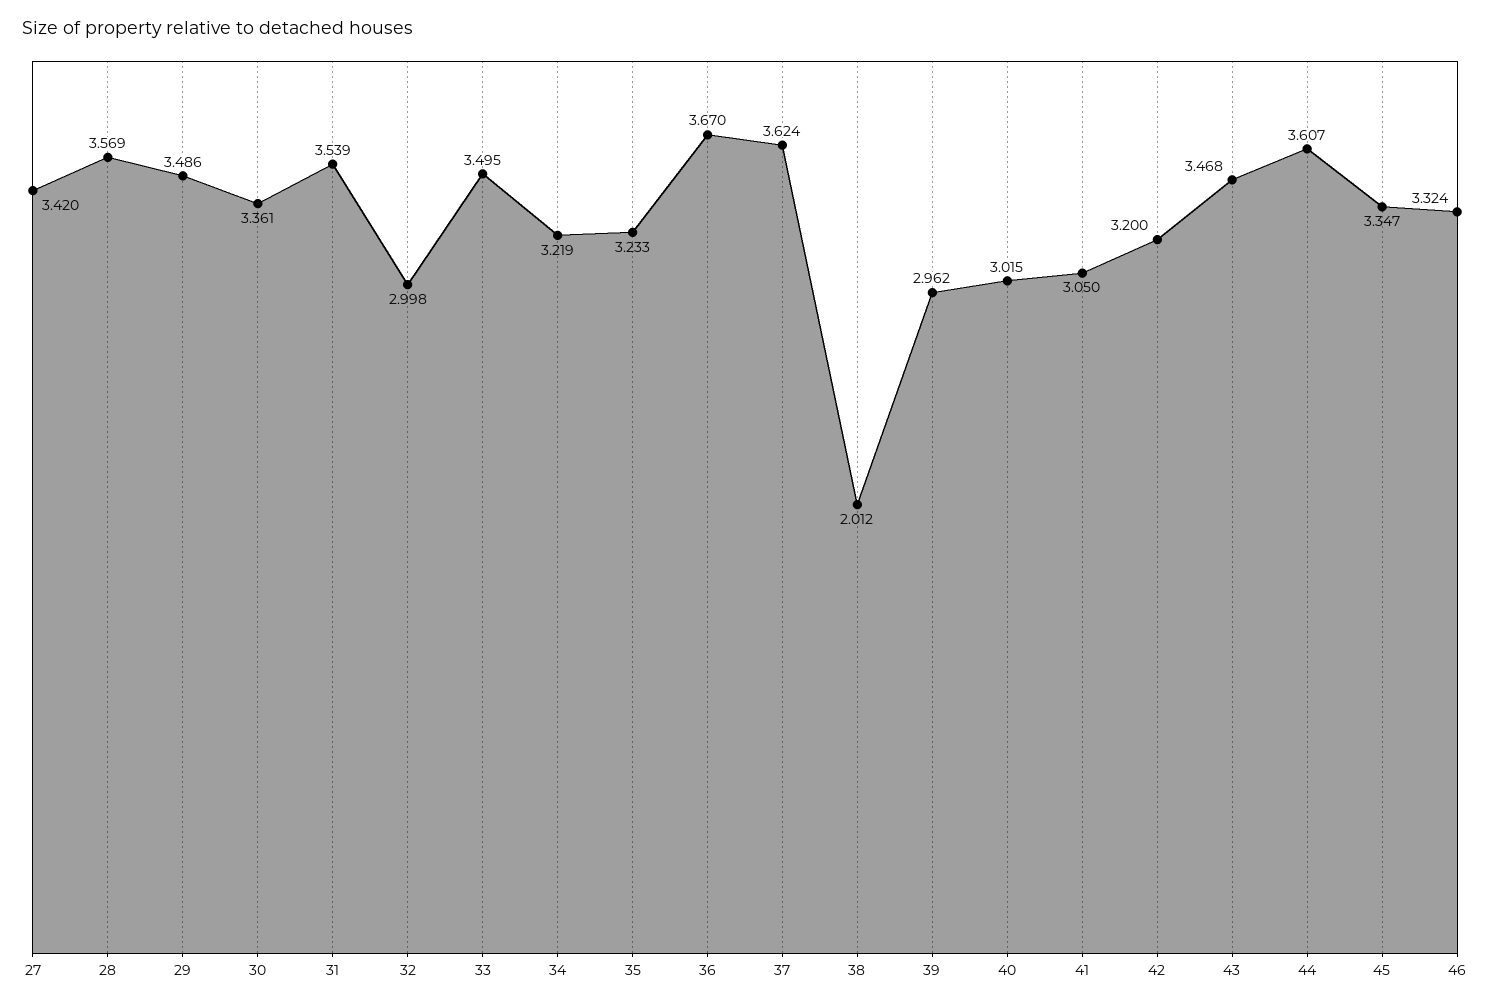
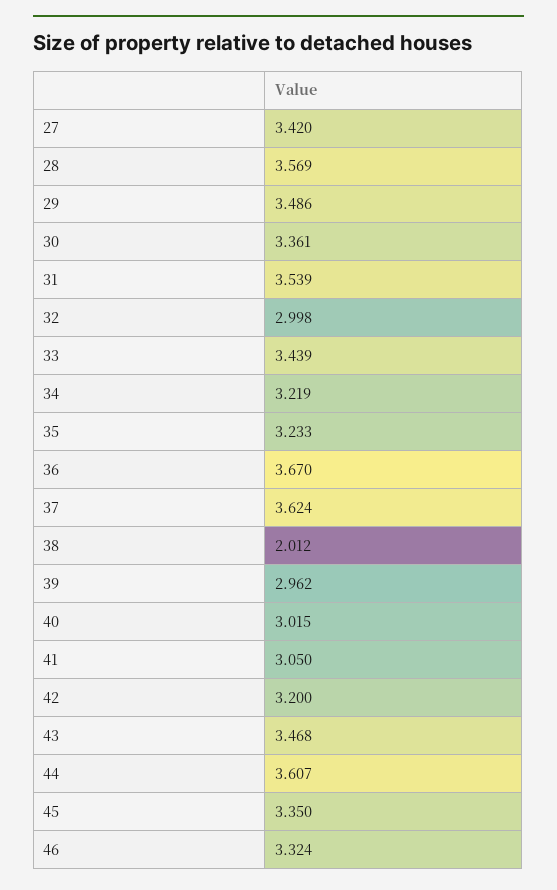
  {
    "27": 3.42,
    "28": 3.569,
    "29": 3.486,
    "30": 3.361,
    "31": 3.539,
    "32": 2.998,
-   "33": 3.495,
+   "33": 3.439,
    "34": 3.219,
    "35": 3.233,
    "36": 3.67,
    "37": 3.624,
    "38": 2.012,
    "39": 2.962,
    "40": 3.015,
    "41": 3.05,
    "42": 3.2,
    "43": 3.468,
    "44": 3.607,
-   "45": 3.347,
+   "45": 3.35,
    "46": 3.324
  }

